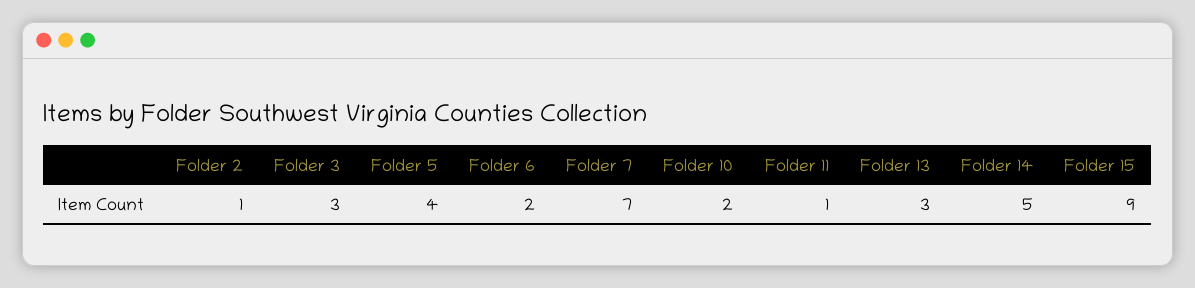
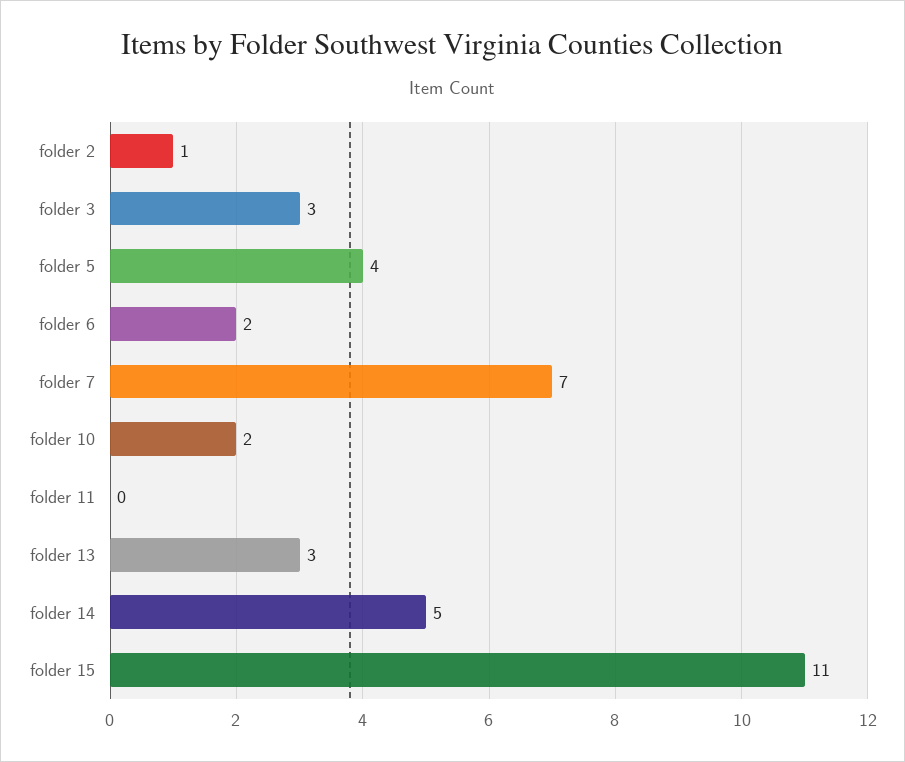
  {
    "Folder 2": 1,
    "Folder 3": 3,
    "Folder 5": 4,
    "Folder 6": 2,
    "Folder 7": 7,
    "Folder 10": 2,
-   "Folder 11": 1,
+   "Folder 11": 0,
    "Folder 13": 3,
    "Folder 14": 5,
-   "Folder 15": 9
+   "Folder 15": 11
  }

